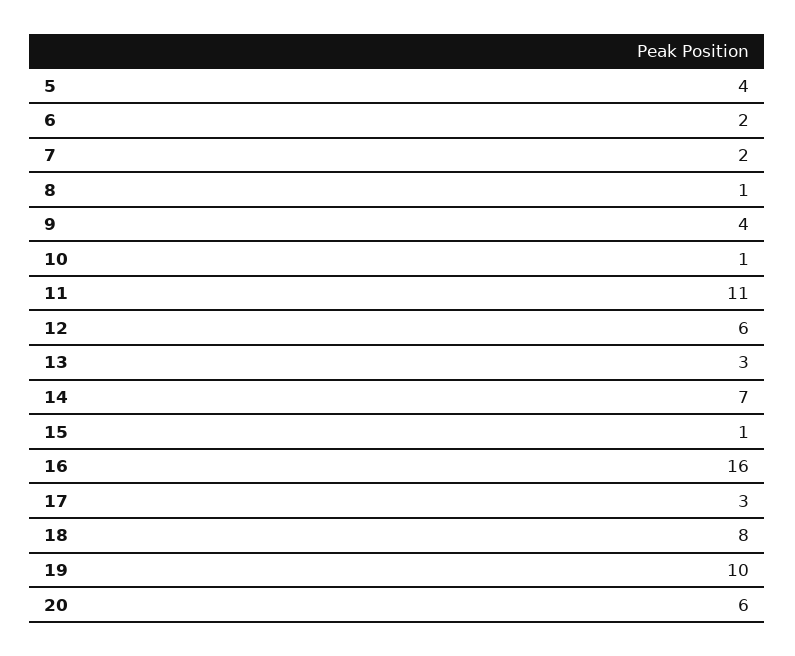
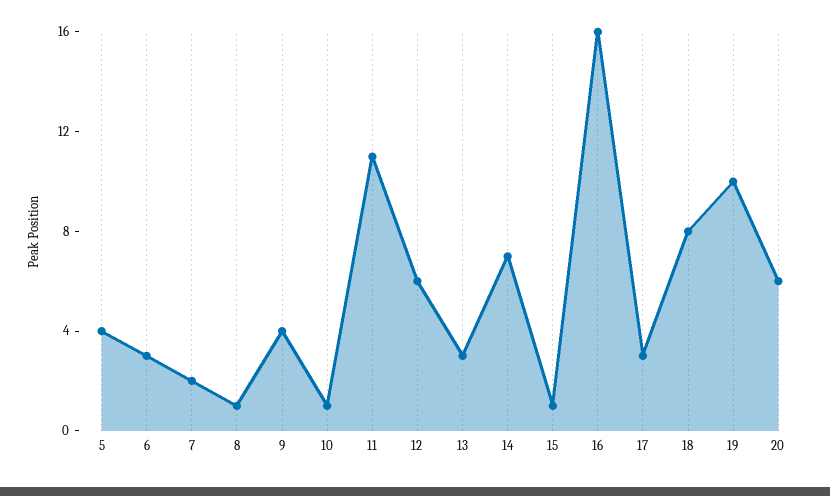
  {
    "5": 4,
-   "6": 2,
+   "6": 3,
    "7": 2,
    "8": 1,
    "9": 4,
    "10": 1,
    "11": 11,
    "12": 6,
    "13": 3,
    "14": 7,
    "15": 1,
    "16": 16,
    "17": 3,
    "18": 8,
    "19": 10,
    "20": 6
  }

